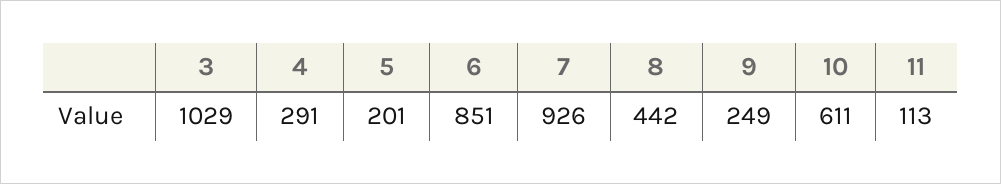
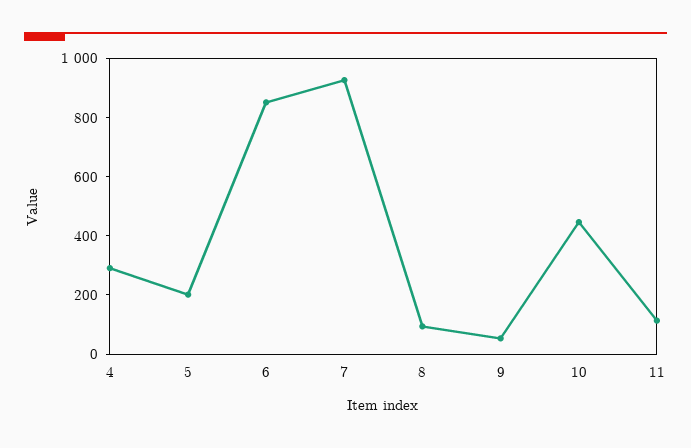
  {
-   "3": 1029,
    "4": 291,
    "5": 201,
    "6": 851,
    "7": 926,
-   "8": 442,
+   "8": 100,
-   "9": 249,
+   "9": 50,
-   "10": 611,
+   "10": 450,
    "11": 113
  }

